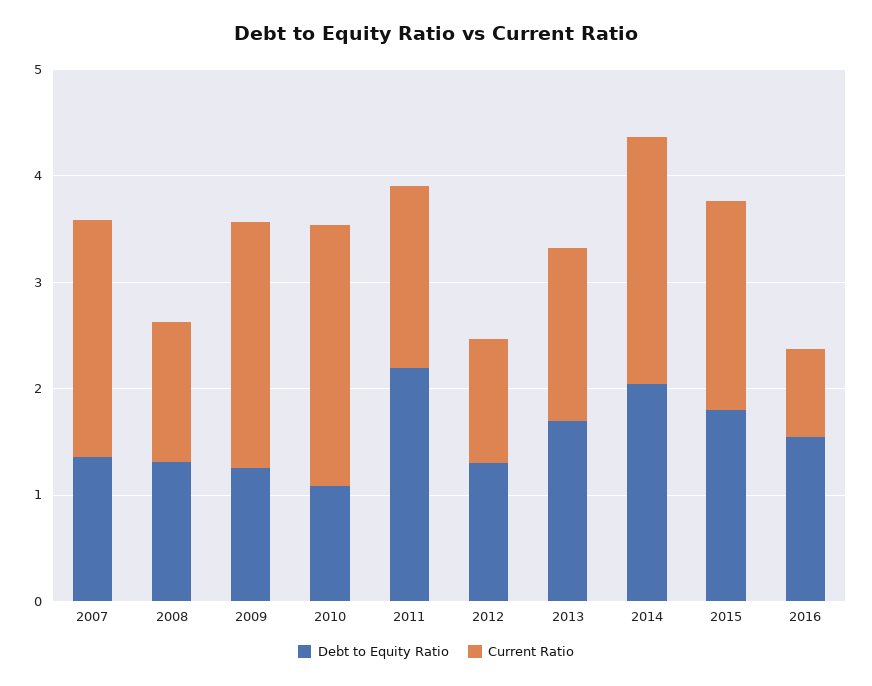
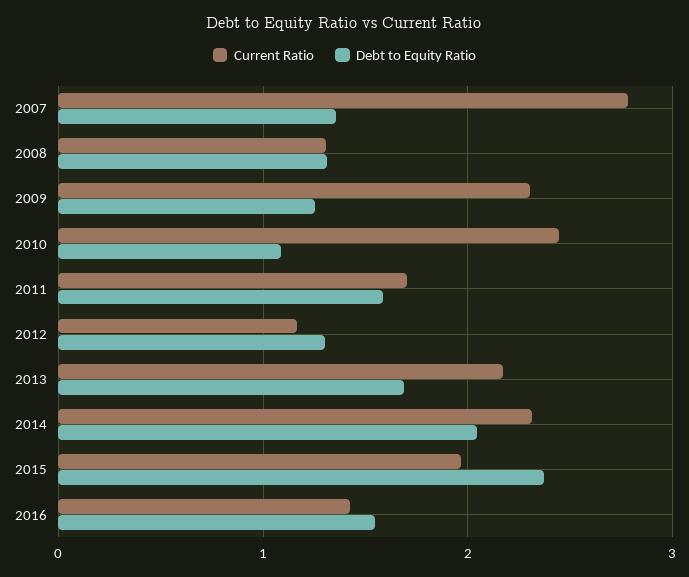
  {
    "Debt to Equity Ratio": {
      "2007": 1.4,
      "2008": 1.3,
      "2009": 1.3,
      "2010": 1.1,
-     "2011": 2.2,
+     "2011": 1.6,
      "2012": 1.3,
      "2013": 1.7,
      "2014": 2,
-     "2015": 1.8,
+     "2015": 2.4,
      "2016": 1.5
    },
    "Current Ratio": {
-     "2007": 2.2,
+     "2007": 2.8,
      "2008": 1.3,
      "2009": 2.3,
      "2010": 2.4,
      "2011": 1.7,
      "2012": 1.2,
-     "2013": 1.6,
+     "2013": 2.2,
      "2014": 2.3,
      "2015": 2,
-     "2016": 0.8
+     "2016": 1.4
    }
  }

